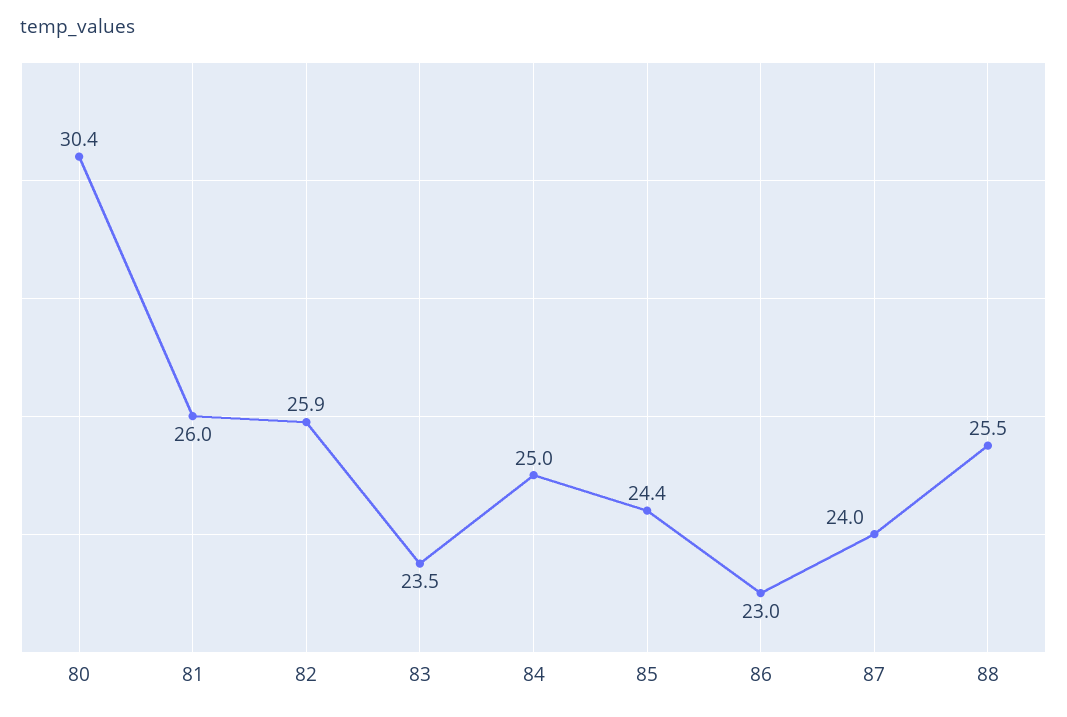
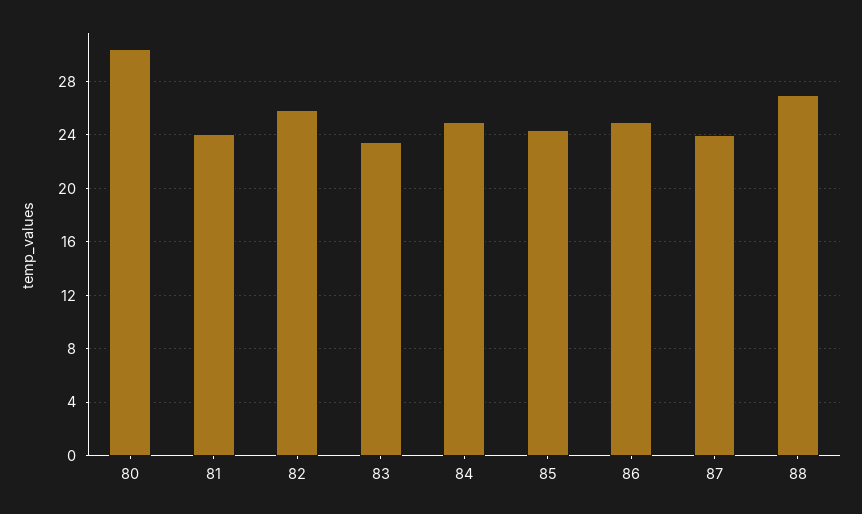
  {
    "80": 30.4,
-   "81": 26,
+   "81": 24,
    "82": 25.9,
    "83": 23.5,
    "84": 25,
    "85": 24.4,
-   "86": 23,
+   "86": 25,
    "87": 24,
-   "88": 25.5
+   "88": 27
  }

